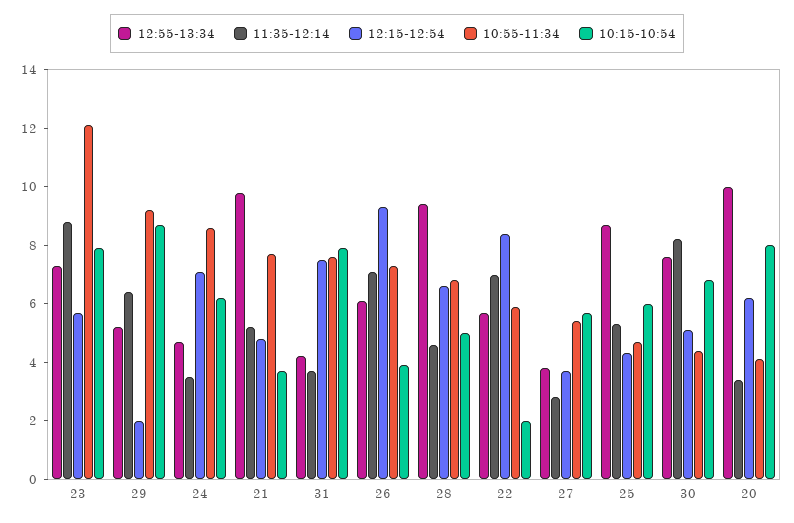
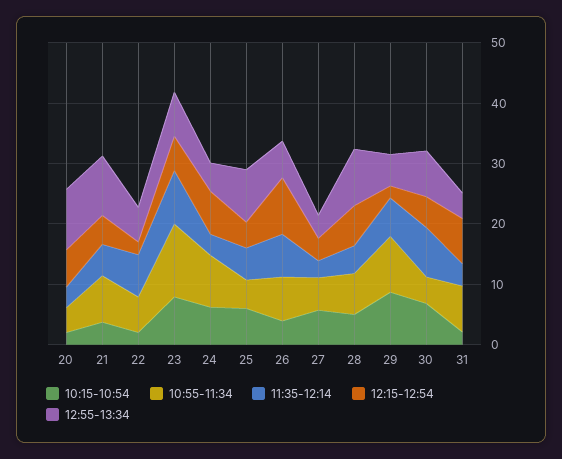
  {
    "12:55-13:34": {
      "23": 7.5,
      "29": 5,
      "24": 4.5,
      "21": 10,
      "31": 4,
      "26": 6,
      "28": 9.5,
      "22": 5.5,
      "27": 4,
      "25": 8.5,
      "30": 7.5,
      "20": 10
    },
    "11:35-12:14": {
      "23": 9,
      "29": 6.5,
      "24": 3.5,
      "21": 5,
      "31": 3.5,
      "26": 7,
      "28": 4.5,
      "22": 7,
      "27": 3,
      "25": 5.5,
      "30": 8,
      "20": 3.5
    },
    "12:15-12:54": {
      "23": 5.5,
      "29": 2,
      "24": 7,
      "21": 5,
      "31": 7.5,
      "26": 9.5,
      "28": 6.5,
-     "22": 8.5,
+     "22": 2,
      "27": 3.5,
      "25": 4.5,
      "30": 5,
      "20": 6
    },
    "10:55-11:34": {
      "23": 12,
      "29": 9,
      "24": 8.5,
      "21": 7.5,
      "31": 7.5,
      "26": 7.5,
      "28": 7,
      "22": 6,
      "27": 5.5,
      "25": 4.5,
      "30": 4.5,
      "20": 4
    },
    "10:15-10:54": {
      "23": 8,
      "29": 8.5,
      "24": 6,
      "21": 3.5,
-     "31": 8,
+     "31": 2,
      "26": 4,
      "28": 5,
      "22": 2,
      "27": 5.5,
      "25": 6,
      "30": 7,
-     "20": 8
+     "20": 2
    }
  }

